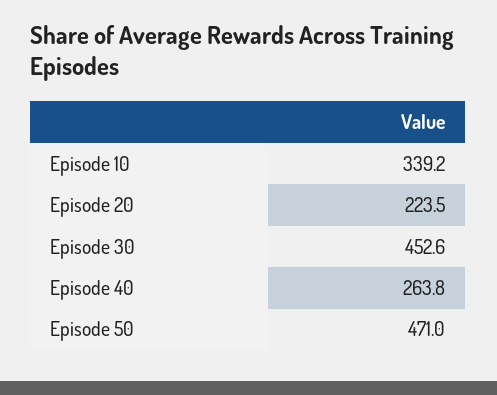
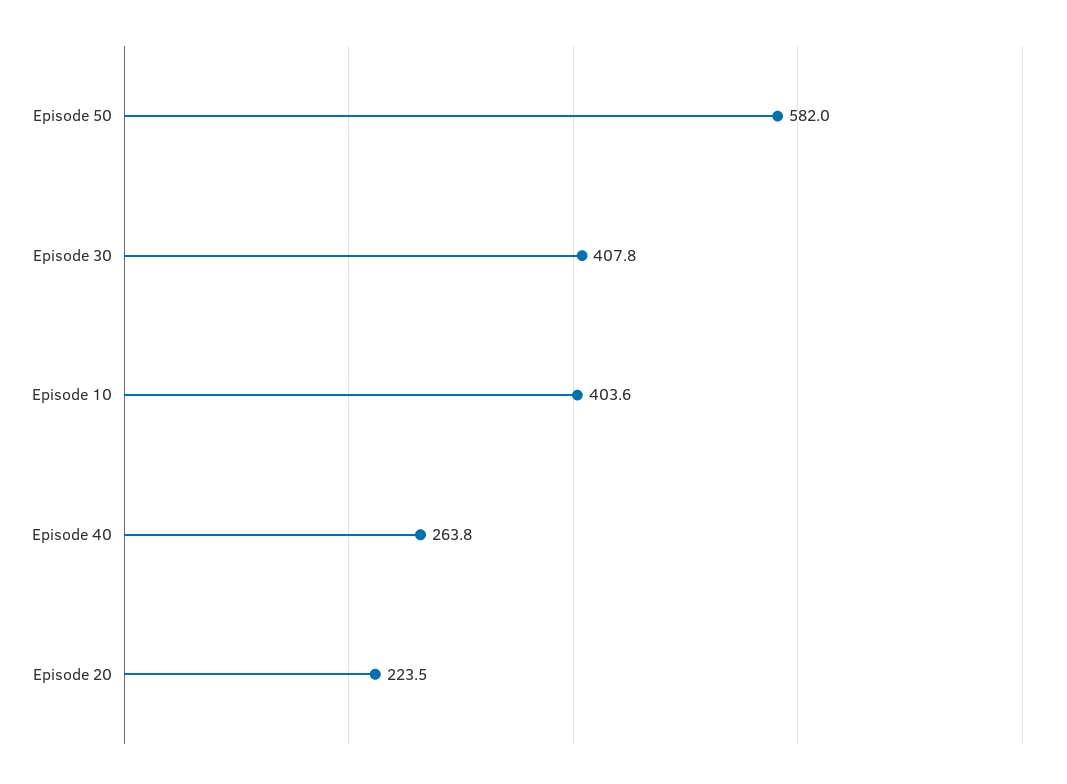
  {
-   "Episode 10": 339.2,
+   "Episode 10": 403.6,
    "Episode 20": 223.5,
-   "Episode 30": 452.6,
+   "Episode 30": 407.8,
    "Episode 40": 263.8,
-   "Episode 50": 471
+   "Episode 50": 582
  }

